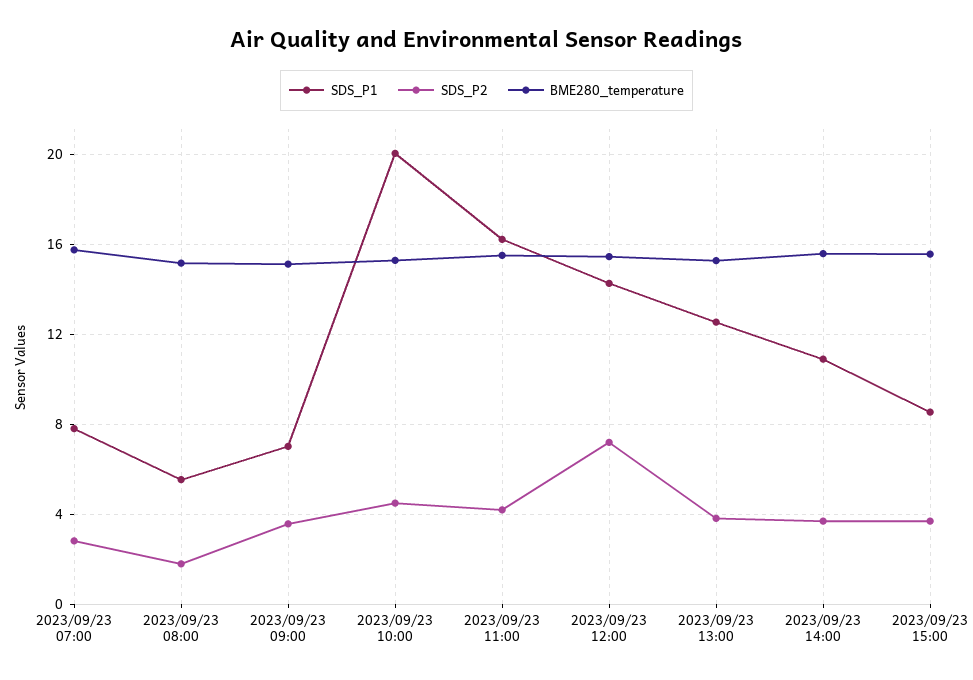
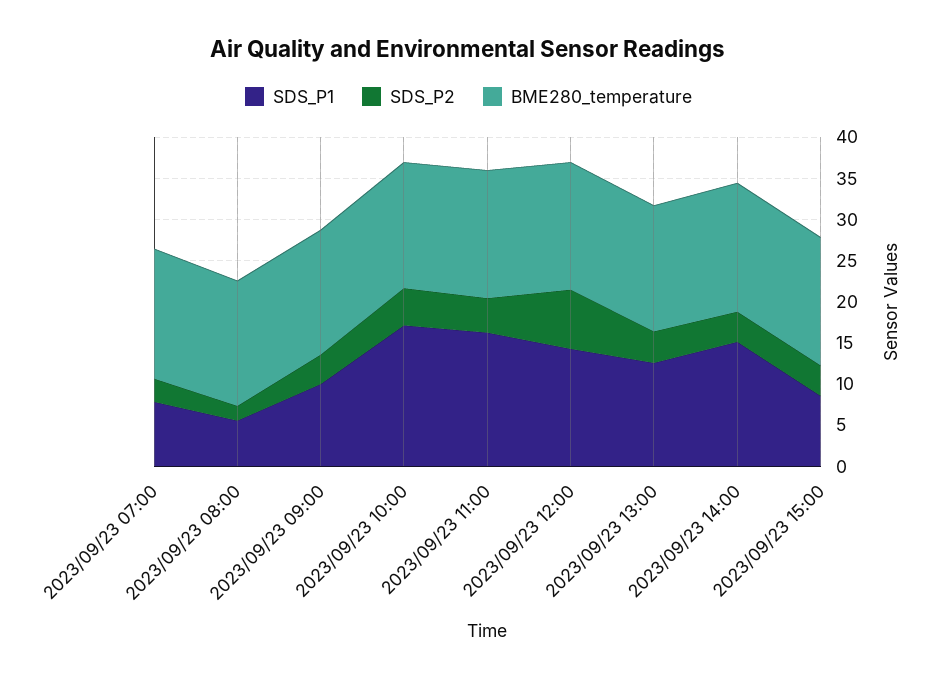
  {
    "SDS_P1": {
      "2023/09/23 07:00": 8,
      "2023/09/23 08:00": 5.5,
-     "2023/09/23 09:00": 7,
+     "2023/09/23 09:00": 10,
-     "2023/09/23 10:00": 20,
+     "2023/09/23 10:00": 17,
      "2023/09/23 11:00": 16,
      "2023/09/23 12:00": 14.5,
      "2023/09/23 13:00": 12.5,
-     "2023/09/23 14:00": 11,
+     "2023/09/23 14:00": 15,
      "2023/09/23 15:00": 8.5
    },
    "SDS_P2": {
      "2023/09/23 07:00": 3,
      "2023/09/23 08:00": 2,
      "2023/09/23 09:00": 3.5,
      "2023/09/23 10:00": 4.5,
      "2023/09/23 11:00": 4,
      "2023/09/23 12:00": 7,
      "2023/09/23 13:00": 4,
      "2023/09/23 14:00": 3.5,
      "2023/09/23 15:00": 3.5
    },
    "BME280_temperature": {
      "2023/09/23 07:00": 16,
      "2023/09/23 08:00": 15,
      "2023/09/23 09:00": 15,
      "2023/09/23 10:00": 15.5,
      "2023/09/23 11:00": 15.5,
      "2023/09/23 12:00": 15.5,
      "2023/09/23 13:00": 15.5,
      "2023/09/23 14:00": 15.5,
      "2023/09/23 15:00": 15.5
    }
  }

